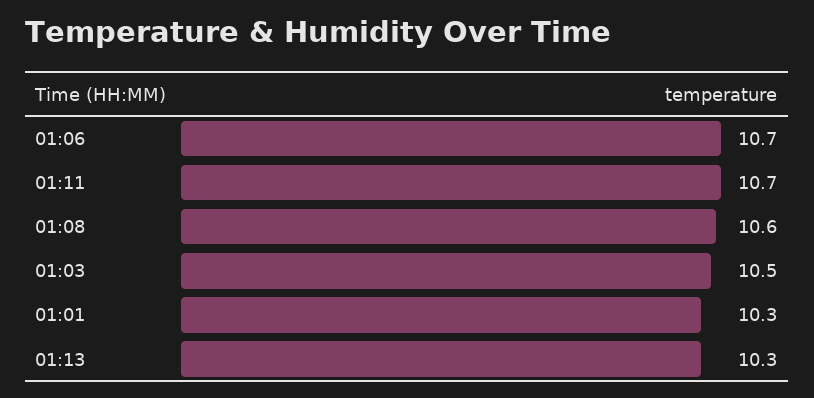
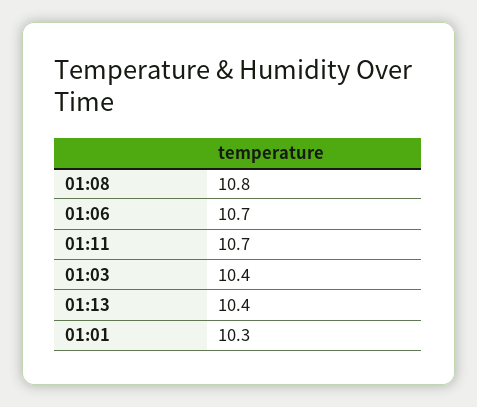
  {
    "01:06": 10.7,
    "01:11": 10.7,
-   "01:08": 10.6,
+   "01:08": 10.8,
-   "01:03": 10.5,
+   "01:03": 10.4,
    "01:01": 10.3,
-   "01:13": 10.3
+   "01:13": 10.4
  }

